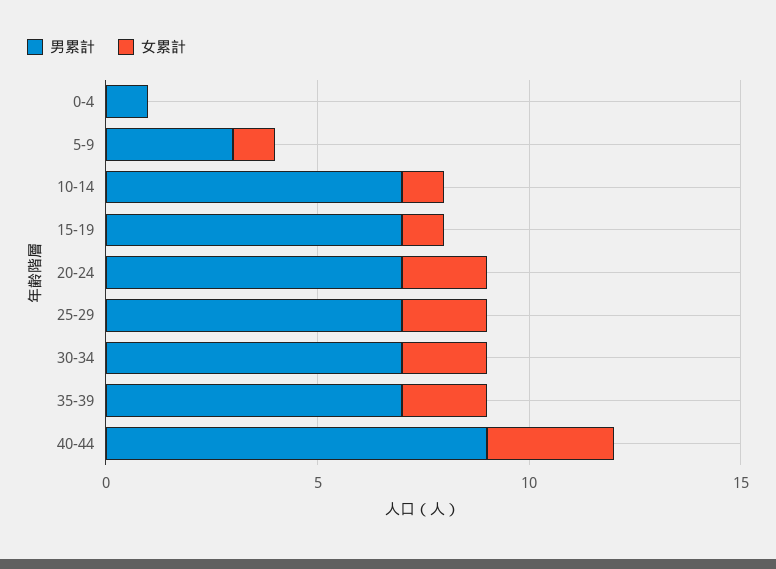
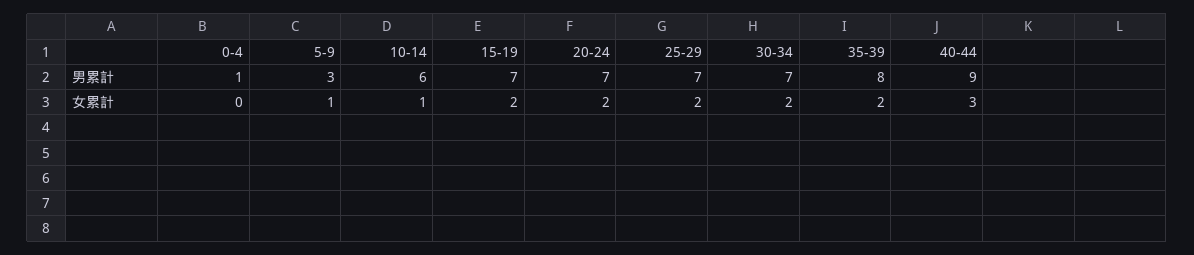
  {
    "男累計": {
      "0-4": 1,
      "5-9": 3,
-     "10-14": 7,
+     "10-14": 6,
      "15-19": 7,
      "20-24": 7,
      "25-29": 7,
      "30-34": 7,
-     "35-39": 7,
+     "35-39": 8,
      "40-44": 9
    },
    "女累計": {
      "0-4": 0,
      "5-9": 1,
      "10-14": 1,
-     "15-19": 1,
+     "15-19": 2,
      "20-24": 2,
      "25-29": 2,
      "30-34": 2,
      "35-39": 2,
      "40-44": 3
    }
  }

